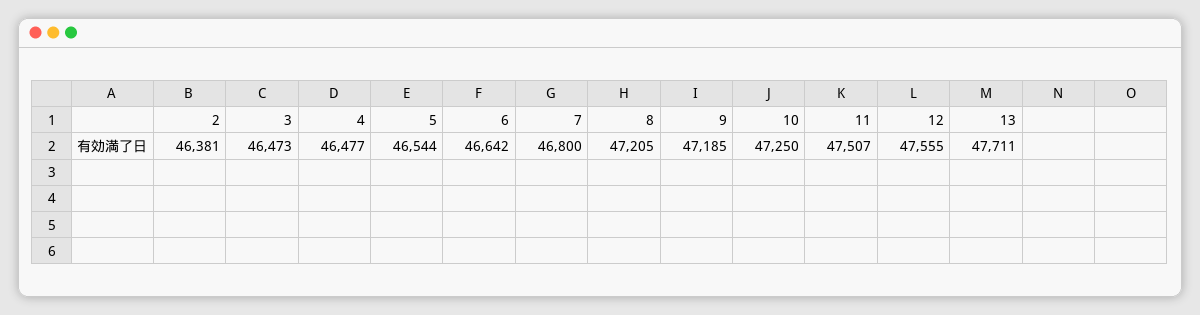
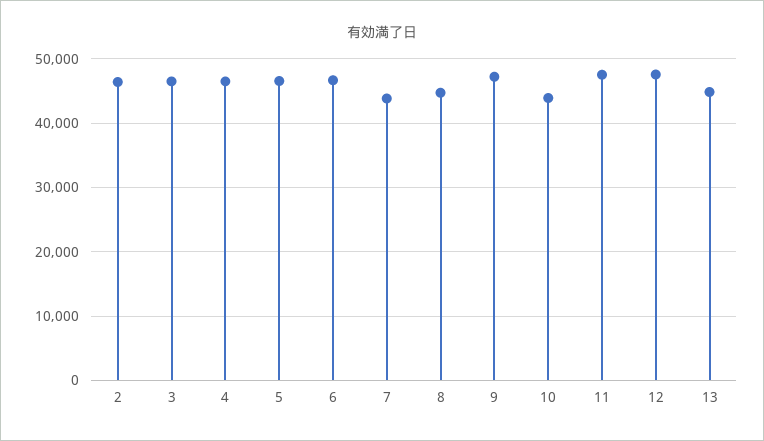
  {
    "2": 46381,
    "3": 46473,
    "4": 46477,
    "5": 46544,
    "6": 46642,
-   "7": 46800,
+   "7": 44000,
-   "8": 47205,
+   "8": 45000,
    "9": 47185,
-   "10": 47250,
+   "10": 44000,
    "11": 47507,
    "12": 47555,
-   "13": 47711
+   "13": 45000
  }

